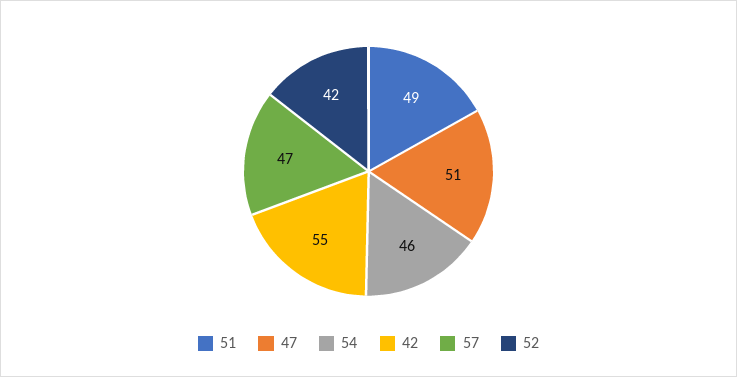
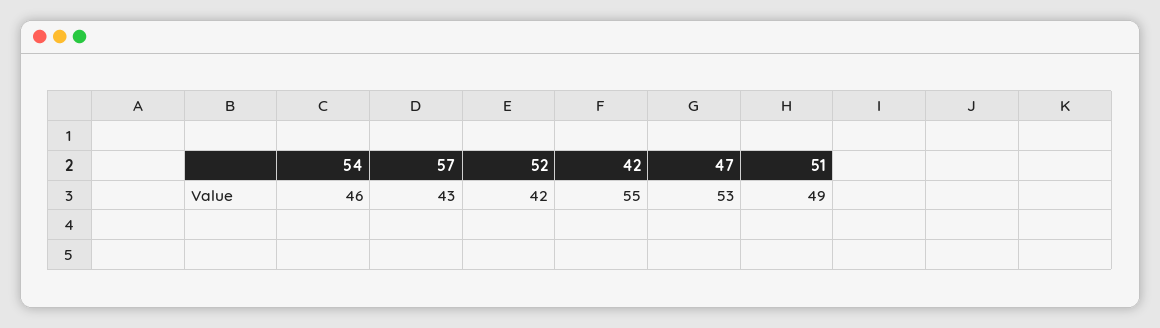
  {
    "51": 49,
-   "47": 51,
+   "47": 53,
    "54": 46,
    "42": 55,
-   "57": 47,
+   "57": 43,
    "52": 42
  }

